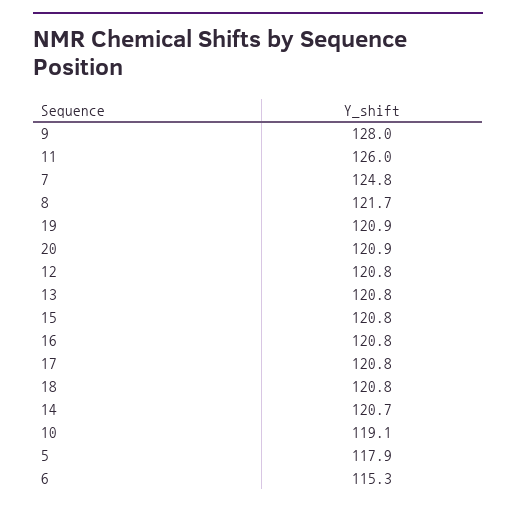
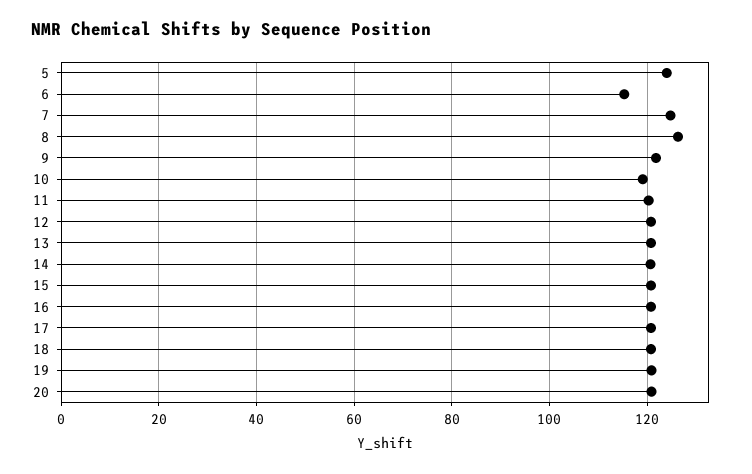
  {
-   "9": 128,
+   "9": 122,
-   "11": 126,
+   "11": 120,
    "7": 124.8,
-   "8": 121.7,
+   "8": 126,
    "19": 120.9,
    "20": 120.9,
    "12": 120.8,
    "13": 120.8,
    "15": 120.8,
    "16": 120.8,
    "17": 120.8,
    "18": 120.8,
    "14": 120.7,
    "10": 119.1,
-   "5": 117.9,
+   "5": 124,
    "6": 115.3
  }

